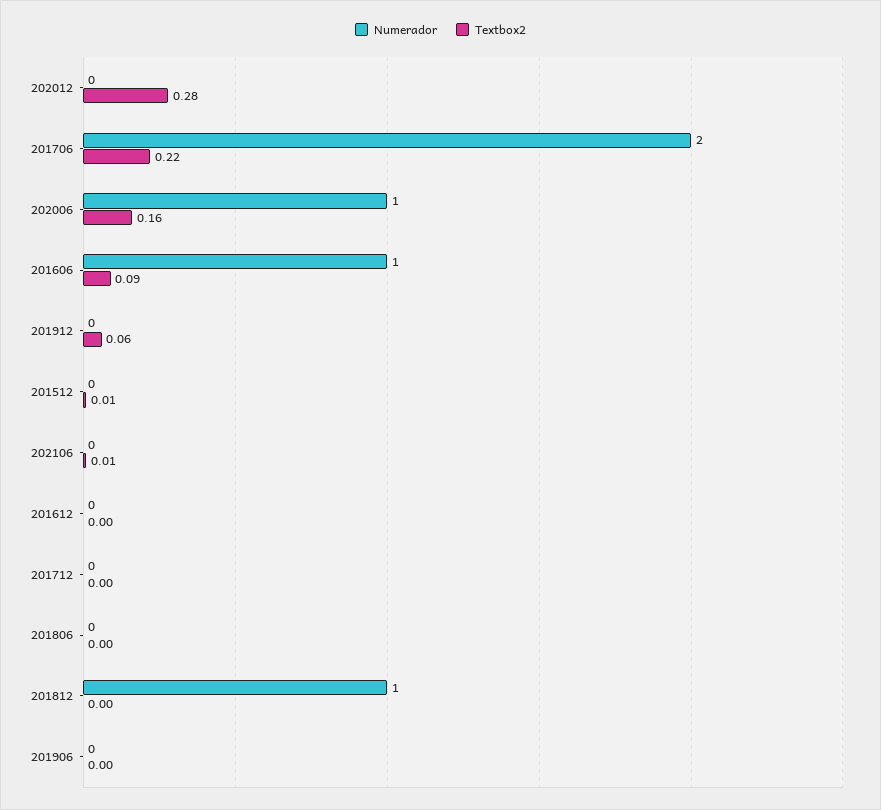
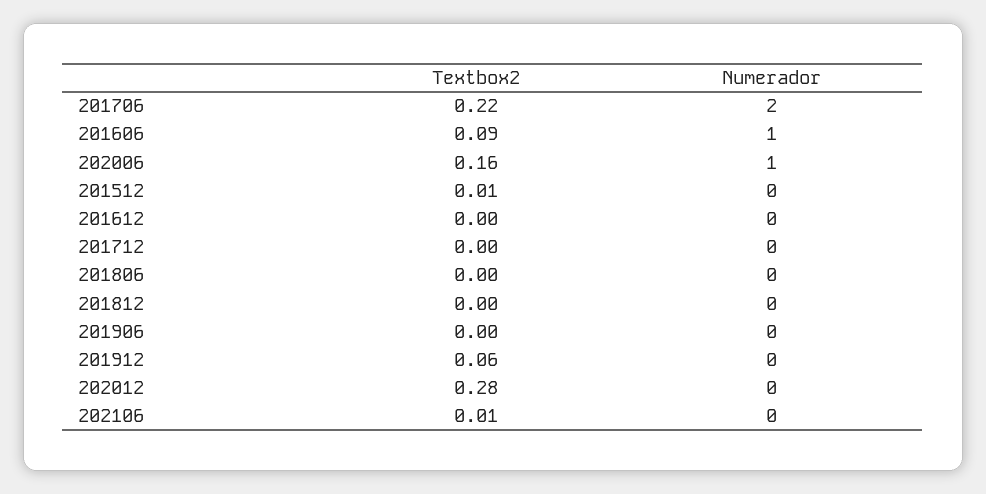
  {
    "Numerador": {
      "202012": 0,
      "201706": 2,
      "202006": 1,
      "201606": 1,
      "201912": 0,
      "201512": 0,
      "202106": 0,
      "201612": 0,
      "201712": 0,
      "201806": 0,
-     "201812": 1,
+     "201812": 0,
      "201906": 0
    },
    "Textbox2": {
      "202012": 0.28,
      "201706": 0.22,
      "202006": 0.16,
      "201606": 0.09,
      "201912": 0.06,
      "201512": 0.01,
      "202106": 0.01,
      "201612": 0,
      "201712": 0,
      "201806": 0,
      "201812": 0,
      "201906": 0
    }
  }

